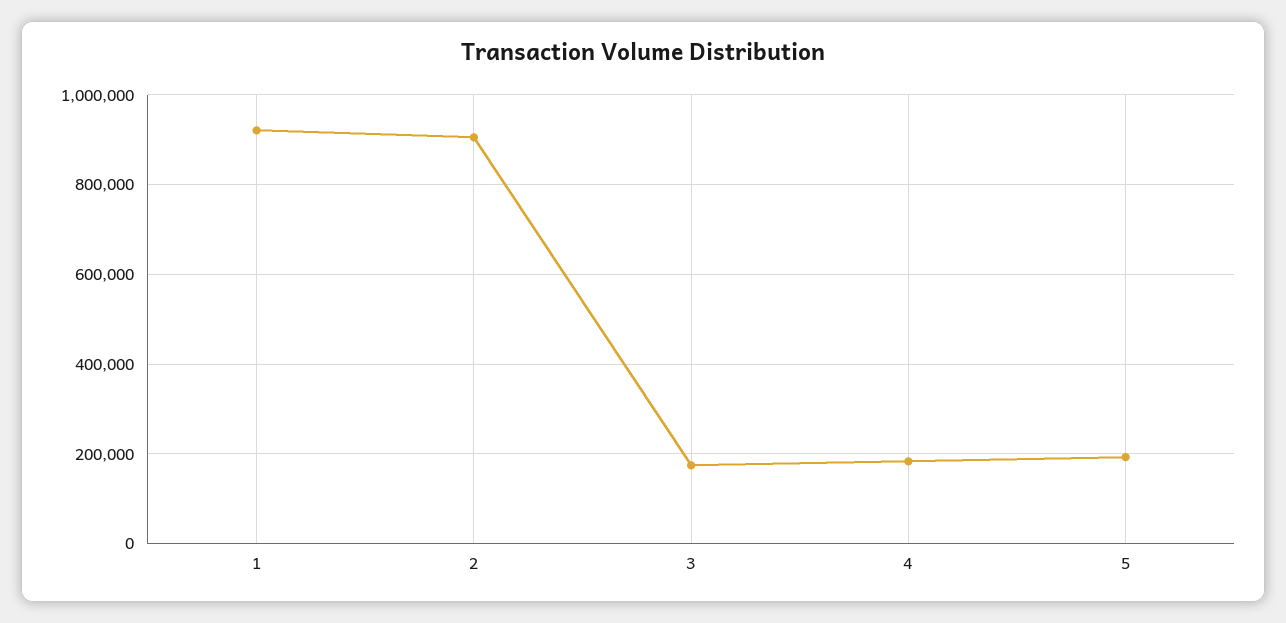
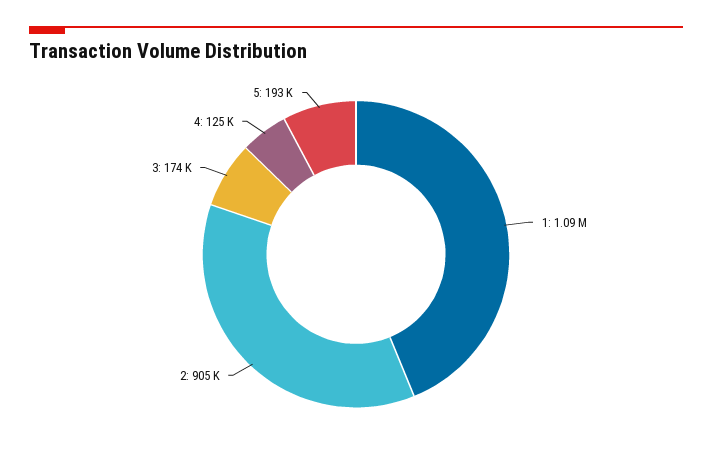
  {
-   "1": 920000,
+   "1": 1090000,
    "2": 905000,
    "3": 174000,
-   "4": 180000,
+   "4": 125000,
    "5": 193000
  }

